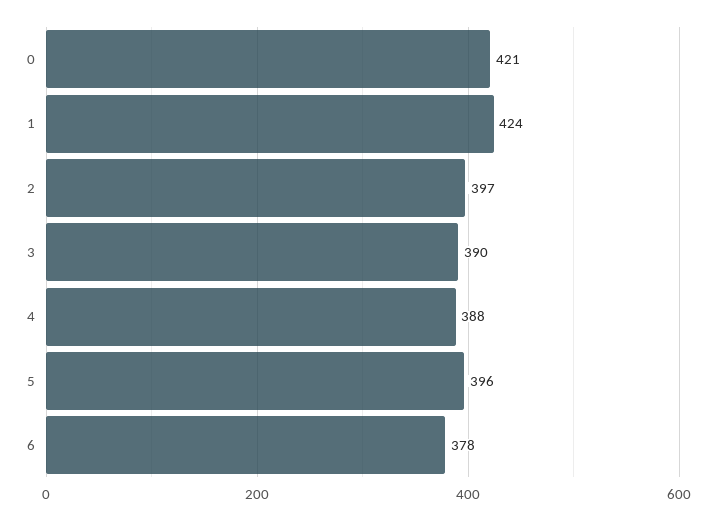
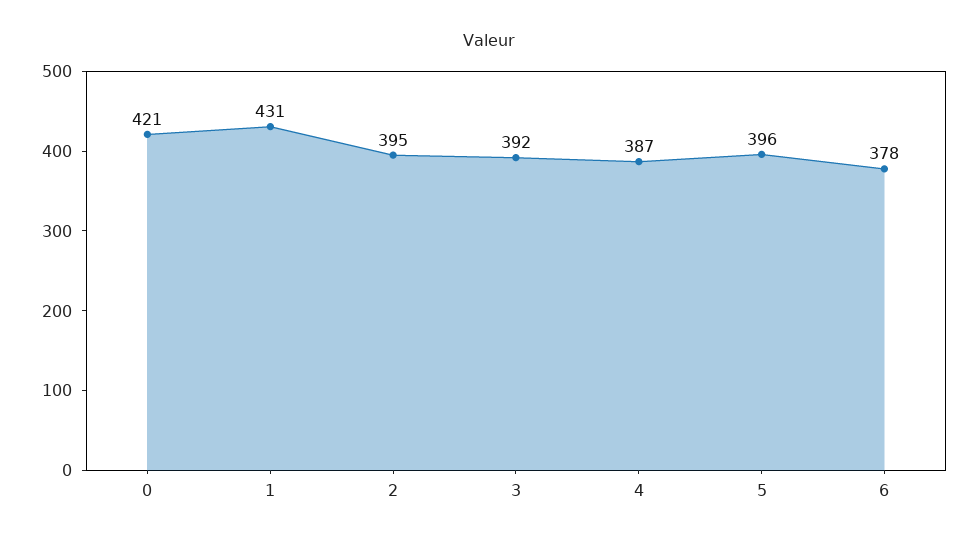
  {
    "0": 421,
-   "1": 424,
+   "1": 431,
-   "2": 397,
+   "2": 395,
-   "3": 390,
+   "3": 392,
-   "4": 388,
+   "4": 387,
    "5": 396,
    "6": 378
  }

